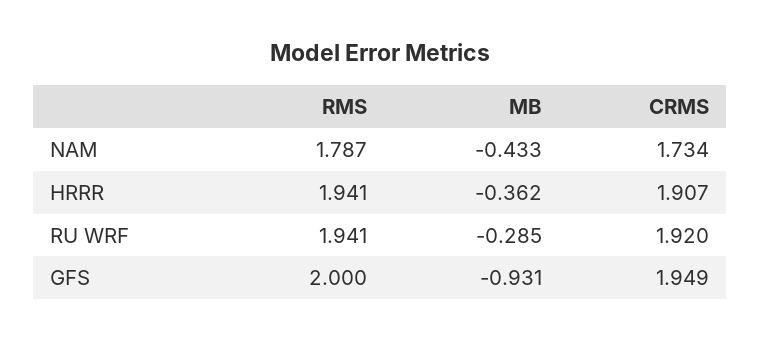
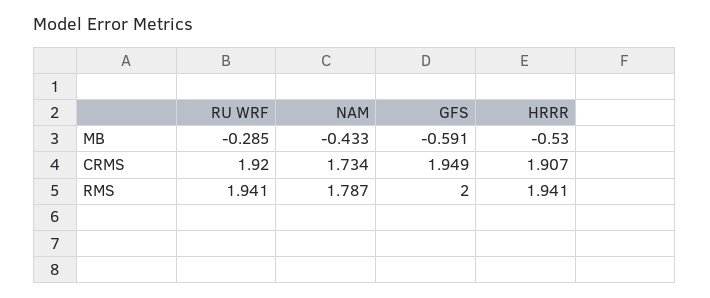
  {
    "RMS": {
      "NAM": 1.787,
      "HRRR": 1.941,
      "RU WRF": 1.941,
      "GFS": 2
    },
    "MB": {
      "NAM": -0.433,
-     "HRRR": -0.362,
+     "HRRR": -0.53,
      "RU WRF": -0.285,
-     "GFS": -0.931
+     "GFS": -0.591
    },
    "CRMS": {
      "NAM": 1.734,
      "HRRR": 1.907,
      "RU WRF": 1.92,
      "GFS": 1.949
    }
  }

